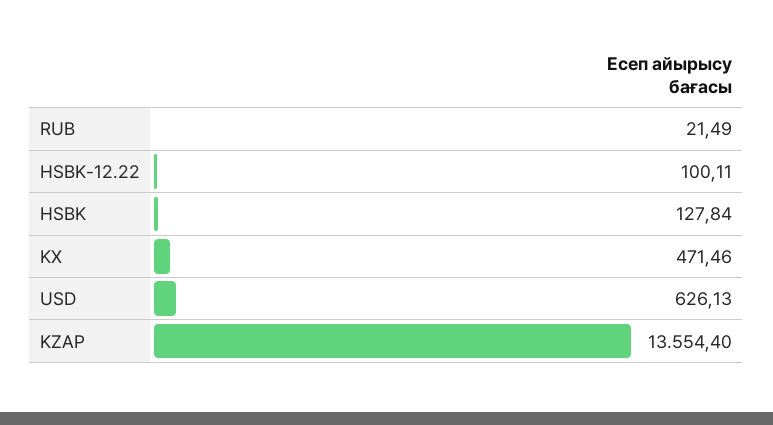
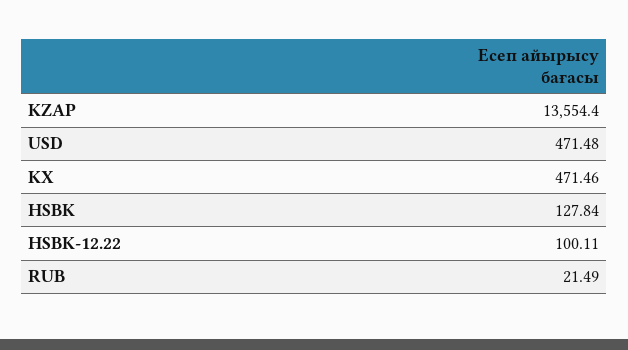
  {
    "RUB": 21.49,
    "HSBK-12.22": 100.11,
    "HSBK": 127.84,
    "KX": 471.46,
-   "USD": 626.13,
+   "USD": 471.48,
    "KZAP": 13554.4
  }

